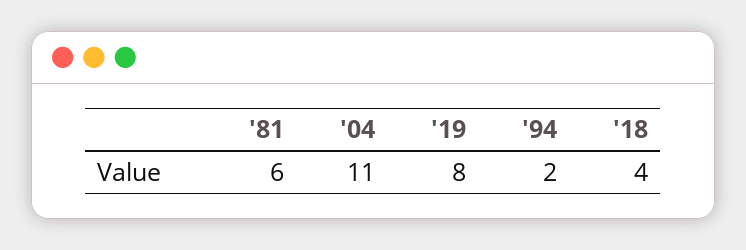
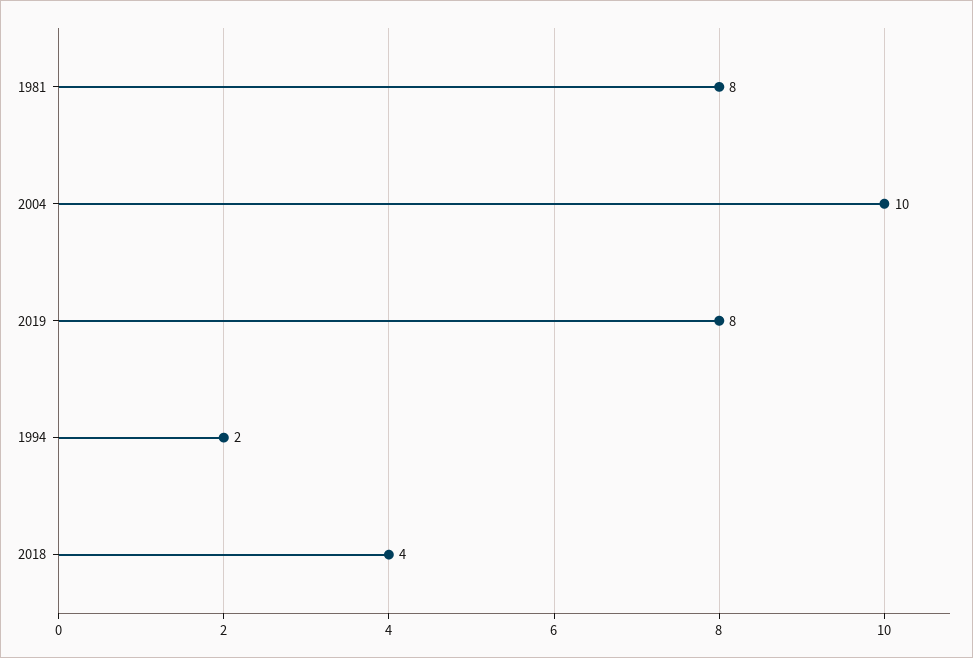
  {
-   "'81": 6,
+   "'81": 8,
-   "'04": 11,
+   "'04": 10,
    "'19": 8,
    "'94": 2,
    "'18": 4
  }

